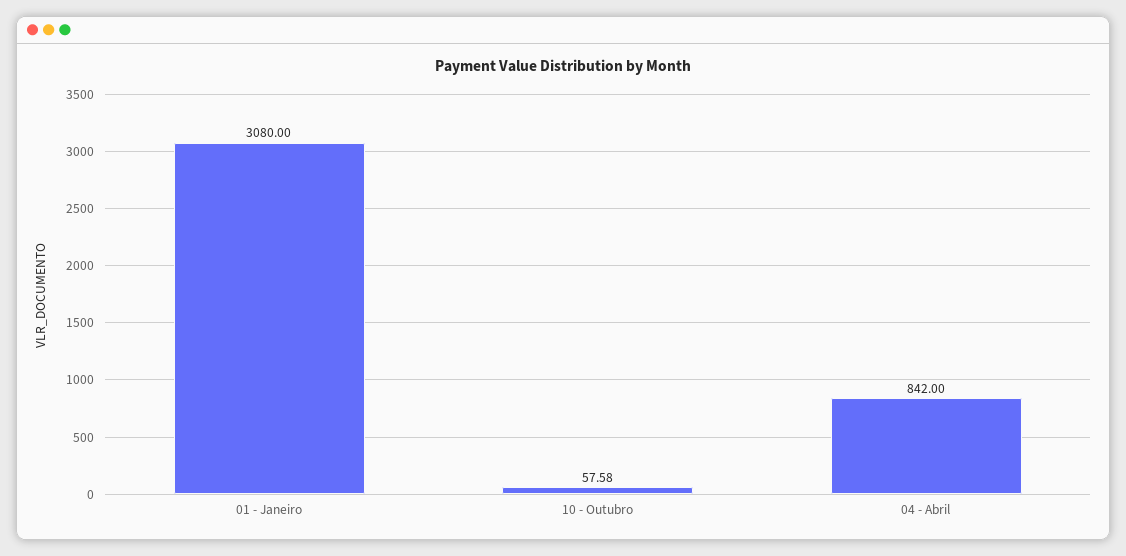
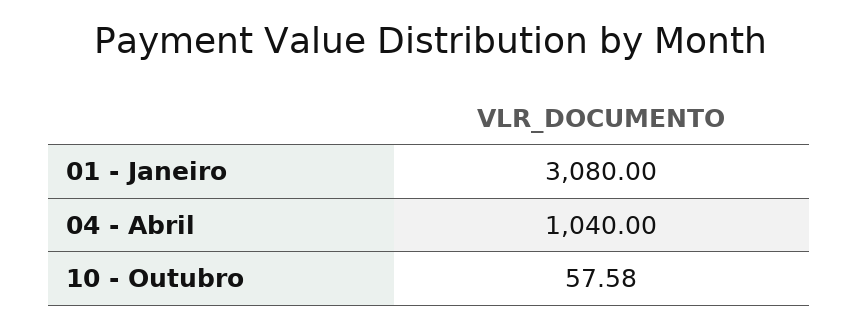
  {
    "01 - Janeiro": 3080,
    "10 - Outubro": 57.58,
-   "04 - Abril": 842
+   "04 - Abril": 1040
  }

